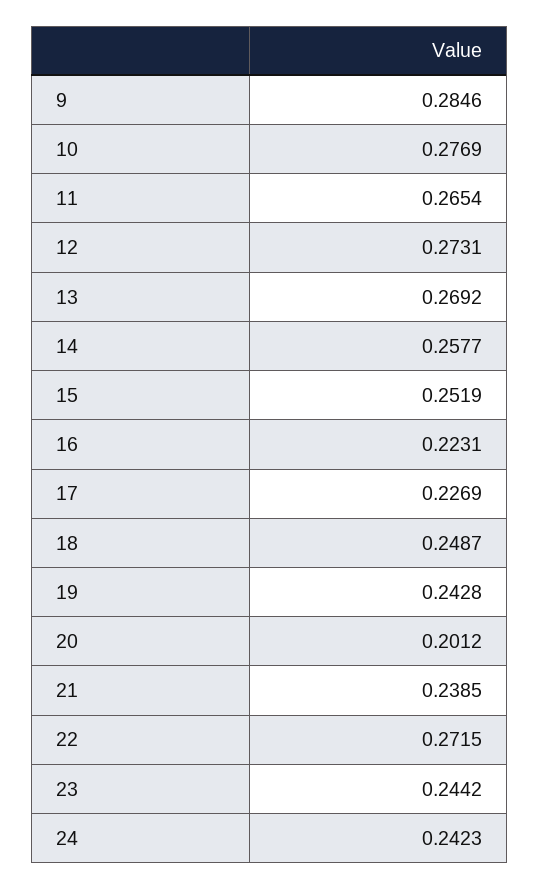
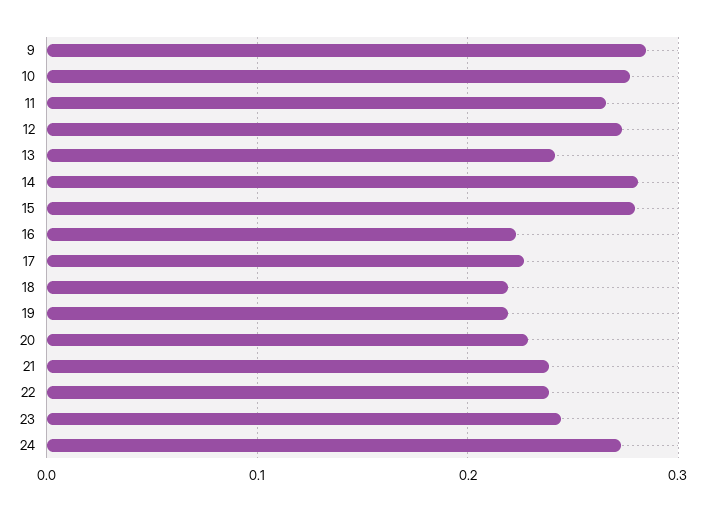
  {
    "9": 0.2846,
    "10": 0.2769,
    "11": 0.2654,
    "12": 0.2731,
-   "13": 0.2692,
+   "13": 0.24,
-   "14": 0.2577,
+   "14": 0.28,
-   "15": 0.2519,
+   "15": 0.28,
    "16": 0.2231,
    "17": 0.2269,
-   "18": 0.2487,
+   "18": 0.22,
-   "19": 0.2428,
+   "19": 0.22,
-   "20": 0.2012,
+   "20": 0.23,
    "21": 0.2385,
-   "22": 0.2715,
+   "22": 0.24,
    "23": 0.2442,
-   "24": 0.2423
+   "24": 0.27
  }

